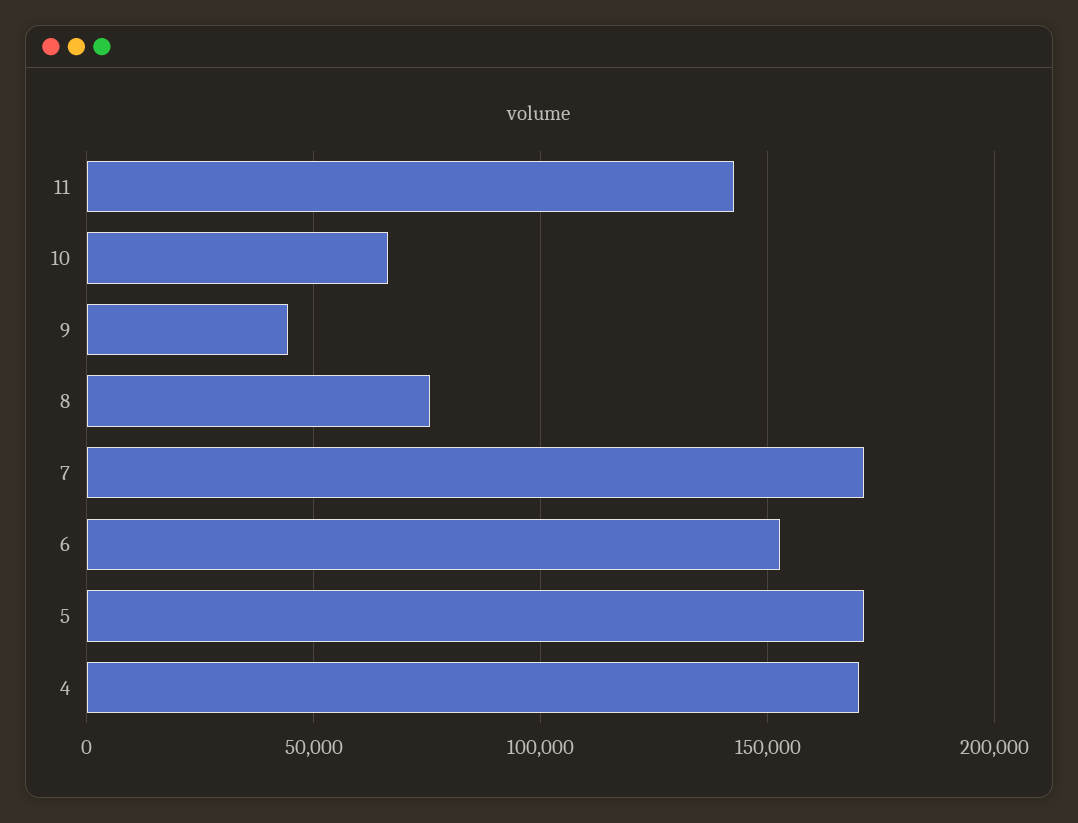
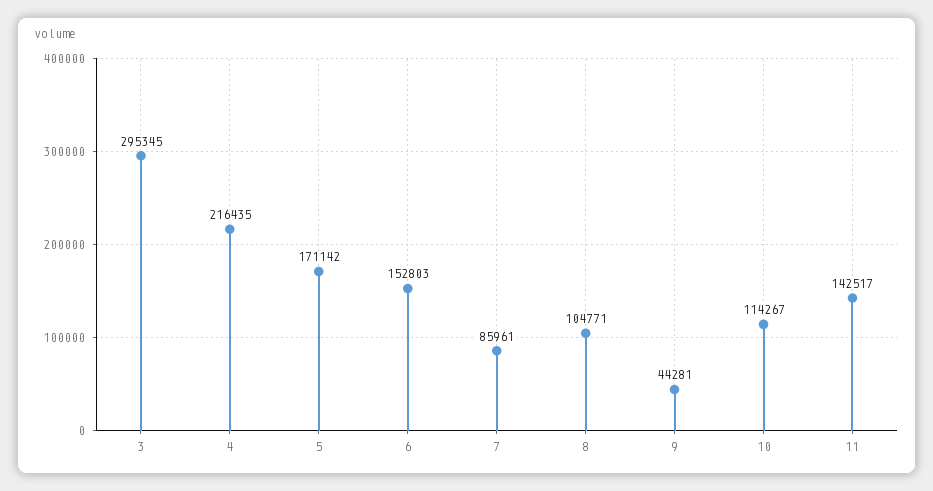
  {
    "11": 142517,
-   "10": 65000,
+   "10": 114267,
    "9": 44281,
-   "8": 75000,
+   "8": 104771,
-   "7": 170000,
+   "7": 85961,
    "6": 152803,
    "5": 171142,
-   "4": 170000
+   "4": 216435,
+   "3": 295345
  }

